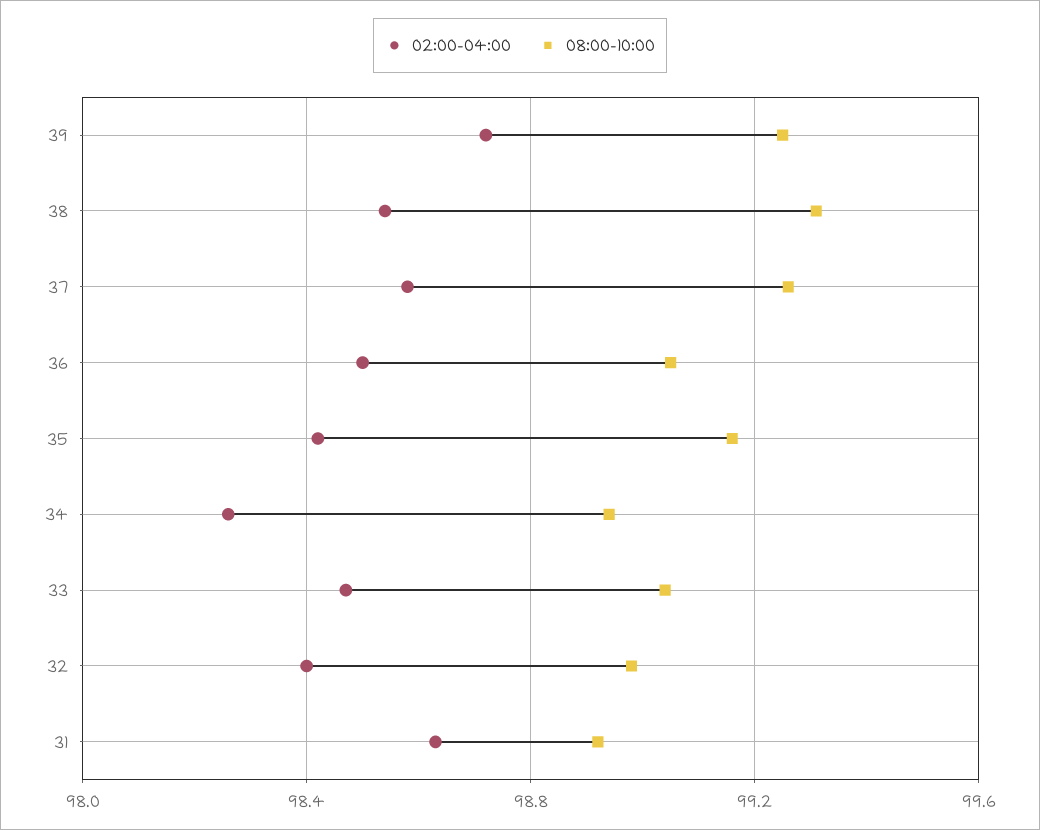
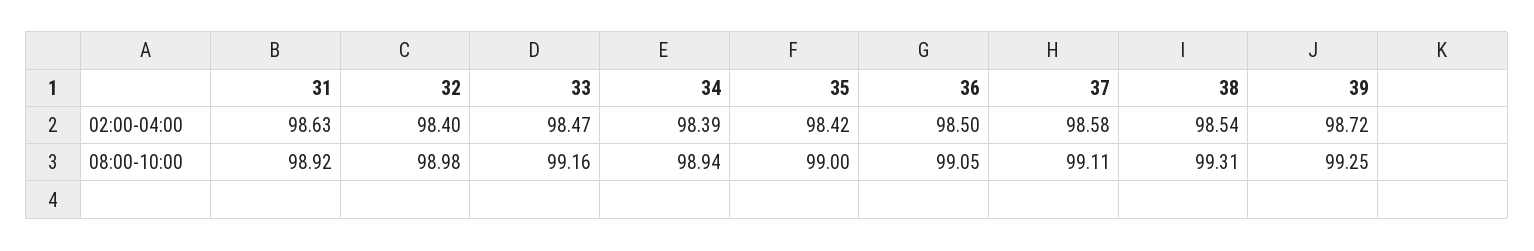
  {
    "02:00-04:00": {
      "39": 98.72,
      "38": 98.54,
      "37": 98.58,
      "36": 98.5,
      "35": 98.42,
-     "34": 98.25,
+     "34": 98.39,
      "33": 98.47,
      "32": 98.4,
      "31": 98.63
    },
    "08:00-10:00": {
      "39": 99.25,
      "38": 99.31,
-     "37": 99.25,
+     "37": 99.11,
      "36": 99.05,
-     "35": 99.15,
+     "35": 99,
      "34": 98.94,
-     "33": 99.05,
+     "33": 99.16,
      "32": 98.98,
      "31": 98.92
    }
  }

